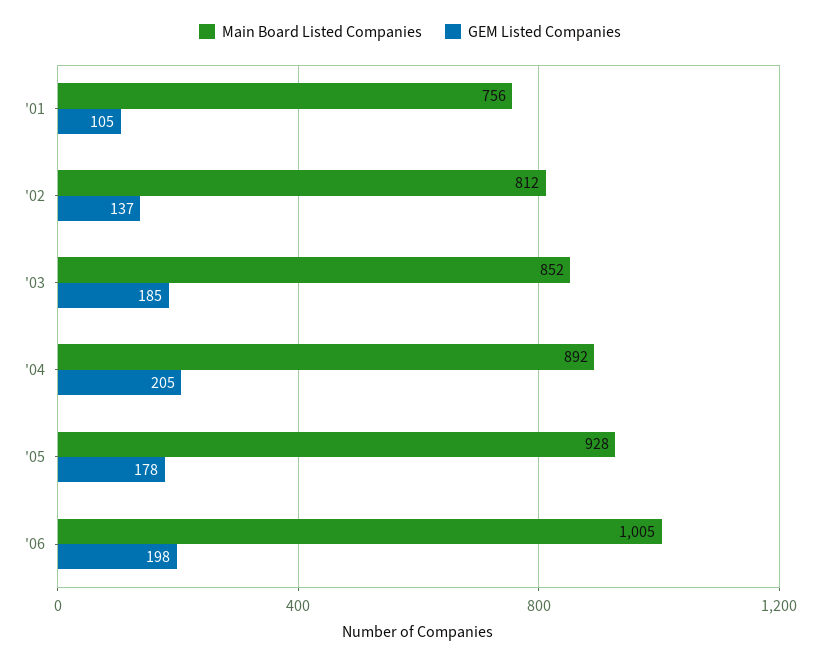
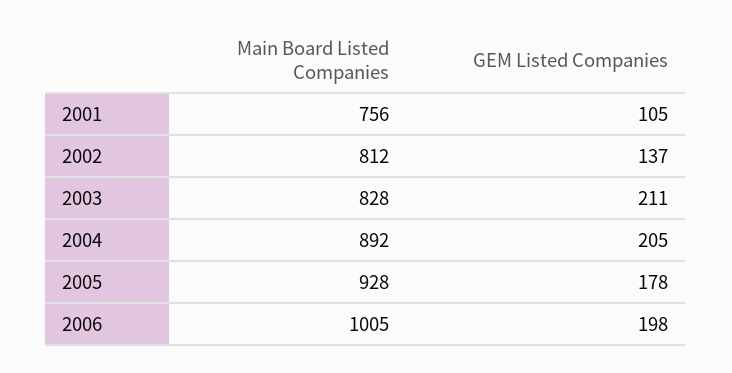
  {
    "Main Board Listed Companies": {
      "'01": 756,
      "'02": 812,
-     "'03": 852,
+     "'03": 828,
      "'04": 892,
      "'05": 928,
      "'06": 1005
    },
    "GEM Listed Companies": {
      "'01": 105,
      "'02": 137,
-     "'03": 185,
+     "'03": 211,
      "'04": 205,
      "'05": 178,
      "'06": 198
    }
  }

